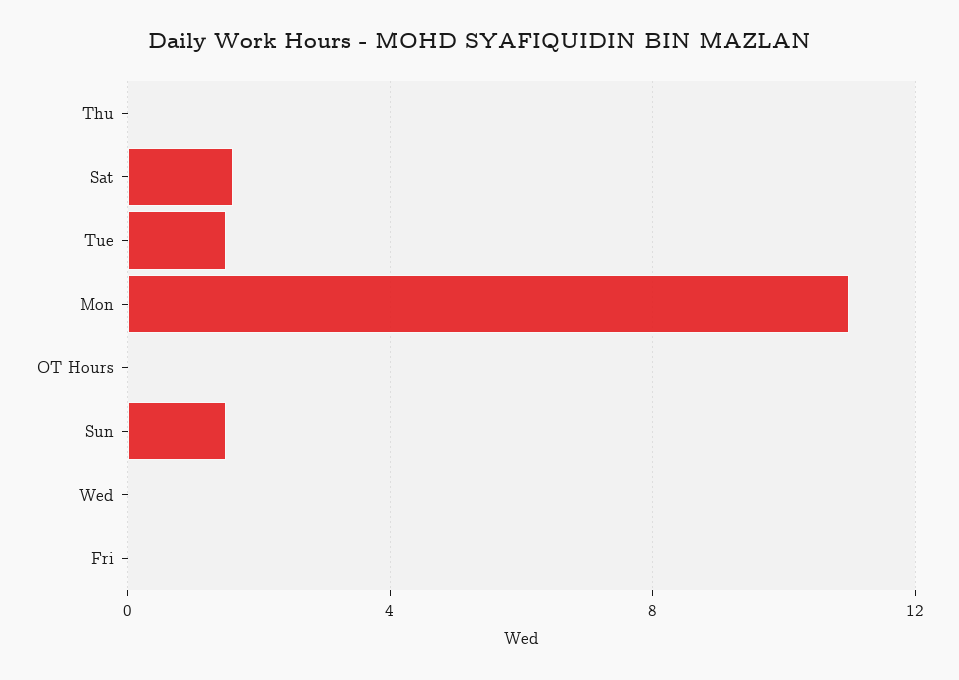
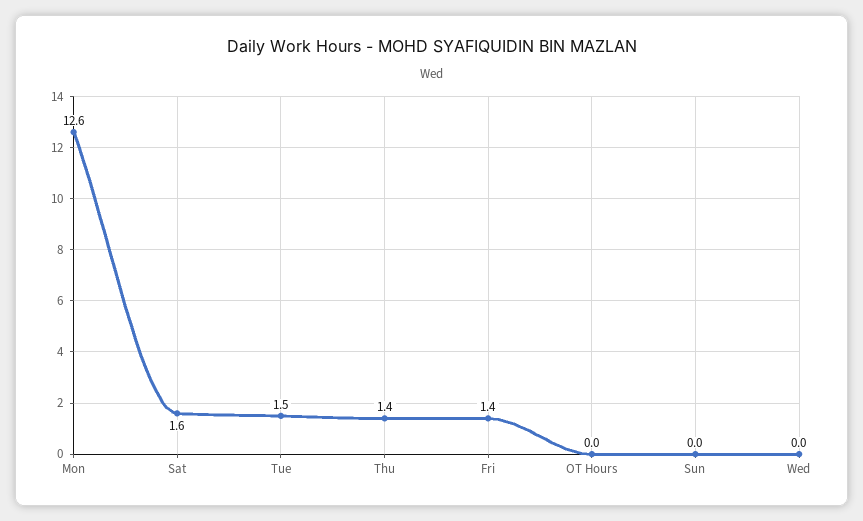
  {
-   "Thu": 0,
+   "Thu": 1.4,
    "Sat": 1.6,
    "Tue": 1.5,
-   "Mon": 11,
+   "Mon": 12.6,
    "OT Hours": 0,
-   "Sun": 1.5,
+   "Sun": 0,
    "Wed": 0,
-   "Fri": 0
+   "Fri": 1.4
  }

